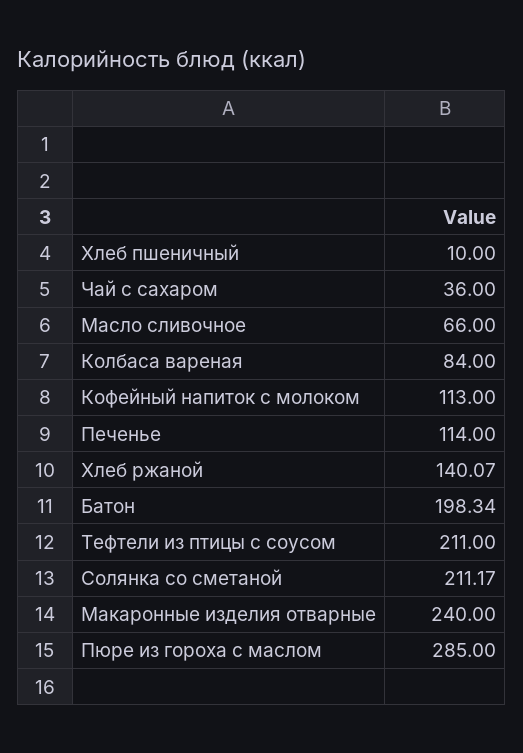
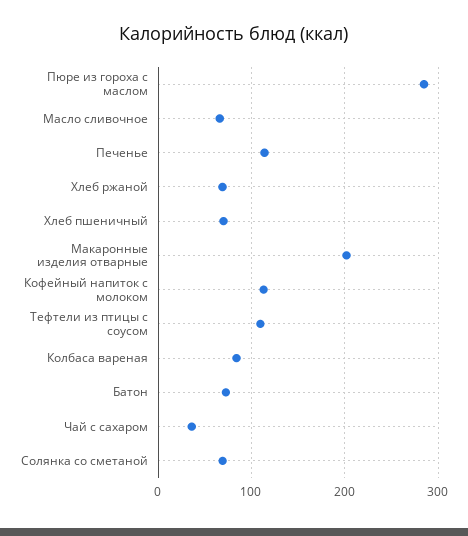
  {
-   "Хлеб пшеничный": 10,
+   "Хлеб пшеничный": 70,
    "Чай с сахаром": 36,
    "Масло сливочное": 66,
    "Колбаса вареная": 84,
    "Кофейный напиток с молоком": 113,
    "Печенье": 114,
-   "Хлеб ржаной": 140.07,
+   "Хлеб ржаной": 70,
-   "Батон": 198.34,
+   "Батон": 70,
-   "Тефтели из птицы с соусом": 211,
+   "Тефтели из птицы с соусом": 110,
-   "Солянка со сметаной": 211.17,
+   "Солянка со сметаной": 70,
-   "Макаронные изделия отварные": 240,
+   "Макаронные изделия отварные": 200,
    "Пюре из гороха с маслом": 285
  }

